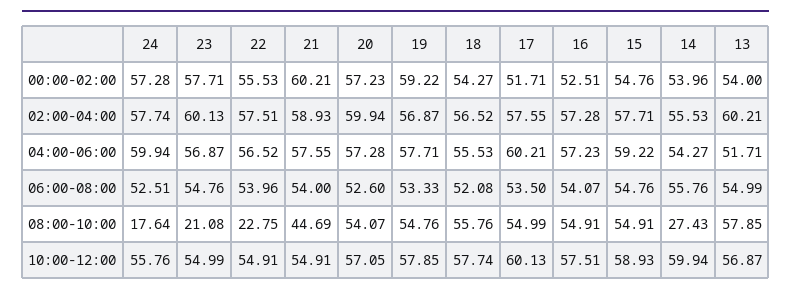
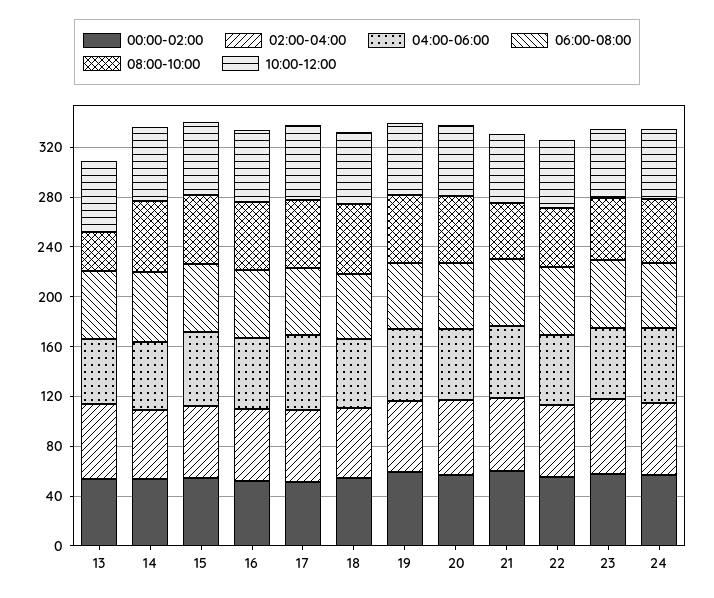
  {
    "00:00-02:00": {
      "24": 57.28,
      "23": 57.71,
      "22": 55.53,
      "21": 60.21,
      "20": 57.23,
      "19": 59.22,
      "18": 54.27,
      "17": 51.71,
      "16": 52.51,
      "15": 54.76,
      "14": 53.96,
      "13": 54
    },
    "02:00-04:00": {
      "24": 57.74,
      "23": 60.13,
      "22": 57.51,
      "21": 58.93,
      "20": 59.94,
      "19": 56.87,
      "18": 56.52,
      "17": 57.55,
      "16": 57.28,
      "15": 57.71,
      "14": 55.53,
      "13": 60.21
    },
    "04:00-06:00": {
      "24": 59.94,
      "23": 56.87,
      "22": 56.52,
      "21": 57.55,
      "20": 57.28,
      "19": 57.71,
      "18": 55.53,
      "17": 60.21,
      "16": 57.23,
      "15": 59.22,
      "14": 54.27,
      "13": 51.71
    },
    "06:00-08:00": {
      "24": 52.51,
      "23": 54.76,
      "22": 53.96,
      "21": 54,
      "20": 52.6,
      "19": 53.33,
      "18": 52.08,
      "17": 53.5,
      "16": 54.07,
      "15": 54.76,
      "14": 55.76,
      "13": 54.99
    },
    "08:00-10:00": {
-     "24": 17.64,
+     "24": 50,
-     "23": 21.08,
+     "23": 50,
-     "22": 22.75,
+     "22": 50,
      "21": 44.69,
      "20": 54.07,
      "19": 54.76,
      "18": 55.76,
      "17": 54.99,
      "16": 54.91,
      "15": 54.91,
-     "14": 27.43,
+     "14": 60,
-     "13": 57.85
+     "13": 30
    },
    "10:00-12:00": {
      "24": 55.76,
      "23": 54.99,
      "22": 54.91,
      "21": 54.91,
      "20": 57.05,
      "19": 57.85,
      "18": 57.74,
      "17": 60.13,
      "16": 57.51,
      "15": 58.93,
      "14": 59.94,
      "13": 56.87
    }
  }

